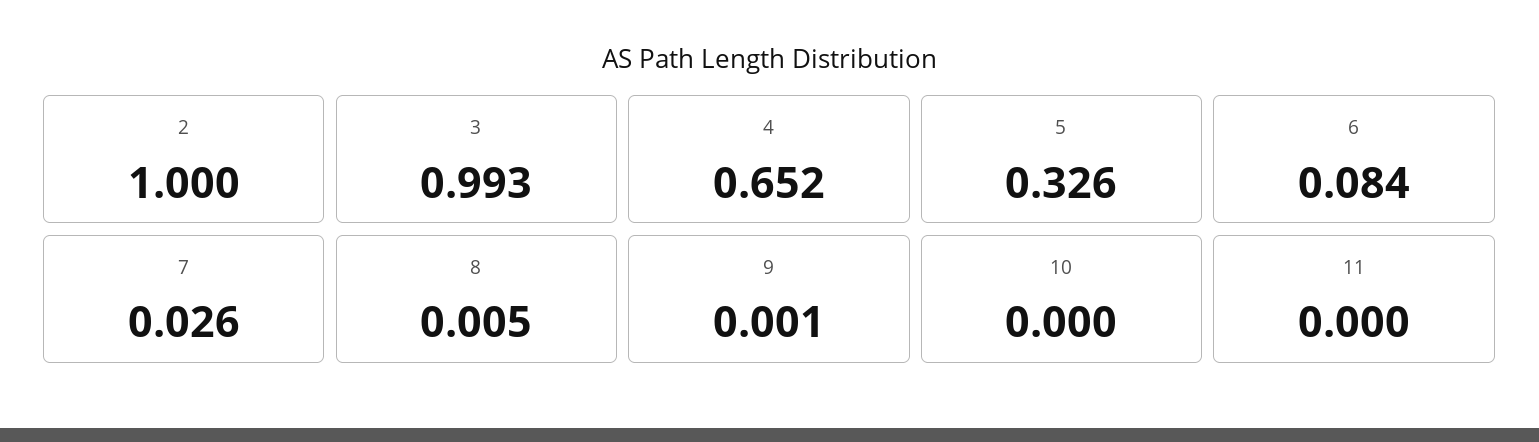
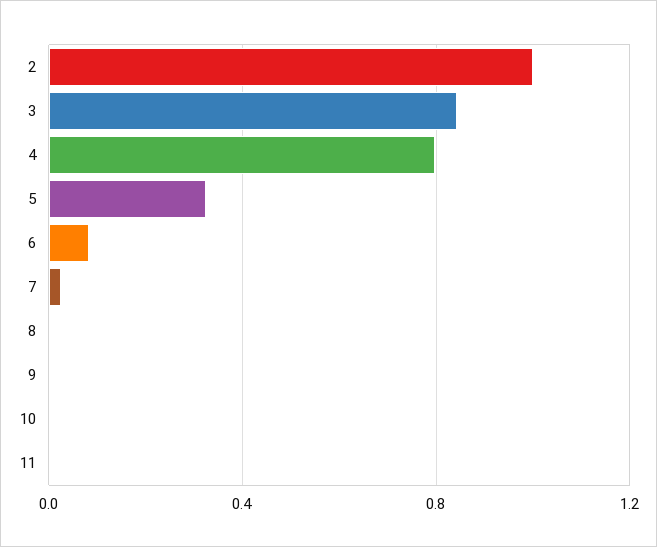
  {
    "2": 1,
-   "3": 0.993,
+   "3": 0.85,
-   "4": 0.652,
+   "4": 0.8,
    "5": 0.326,
    "6": 0.084,
    "7": 0.026,
    "8": 0.005,
    "9": 0.001,
    "10": 0,
    "11": 0
  }

